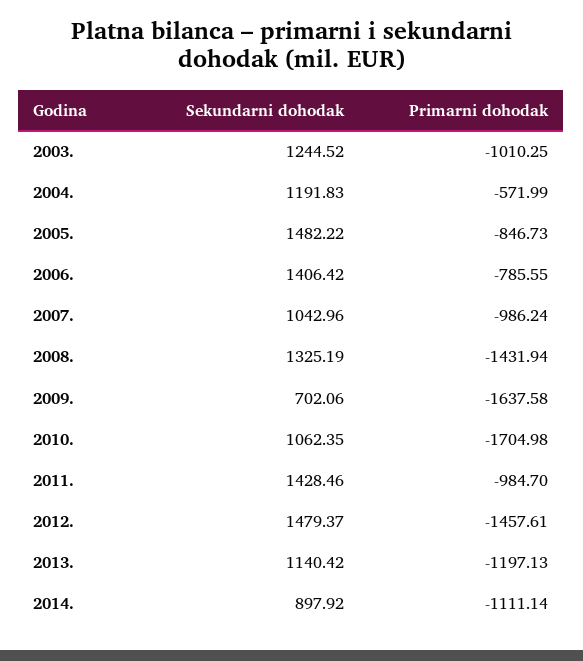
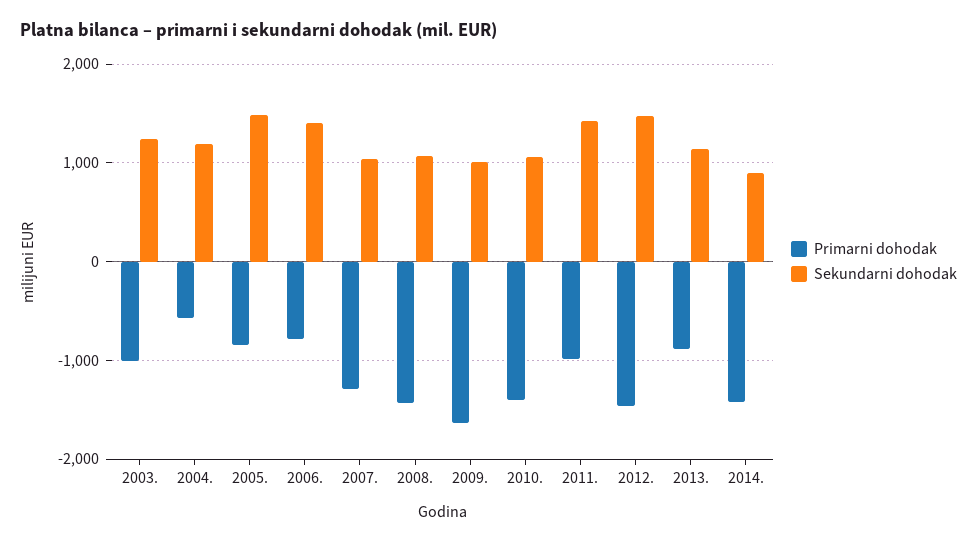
  {
    "Sekundarni dohodak": {
      "2003.": 1244.52,
      "2004.": 1191.83,
      "2005.": 1482.22,
      "2006.": 1406.42,
      "2007.": 1042.96,
-     "2008.": 1325.19,
+     "2008.": 1100,
-     "2009.": 702.06,
+     "2009.": 1000,
      "2010.": 1062.35,
      "2011.": 1428.46,
      "2012.": 1479.37,
      "2013.": 1140.42,
      "2014.": 897.92
    },
    "Primarni dohodak": {
      "2003.": -1010.25,
      "2004.": -571.99,
      "2005.": -846.73,
      "2006.": -785.55,
-     "2007.": -986.24,
+     "2007.": -1300,
      "2008.": -1431.94,
      "2009.": -1637.58,
-     "2010.": -1704.98,
+     "2010.": -1400,
      "2011.": -984.7,
      "2012.": -1457.61,
-     "2013.": -1197.13,
+     "2013.": -900,
-     "2014.": -1111.14
+     "2014.": -1400
    }
  }

